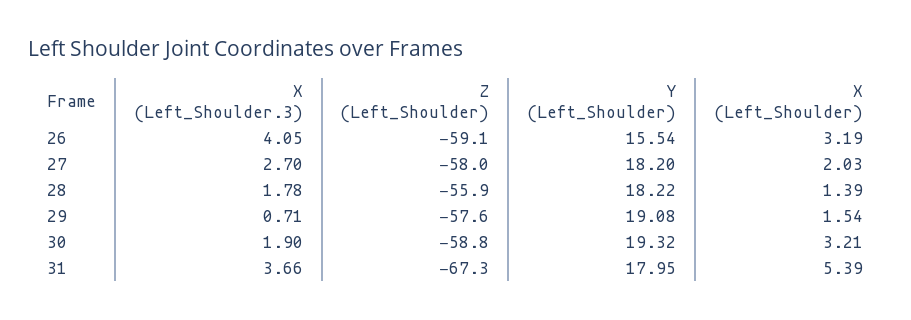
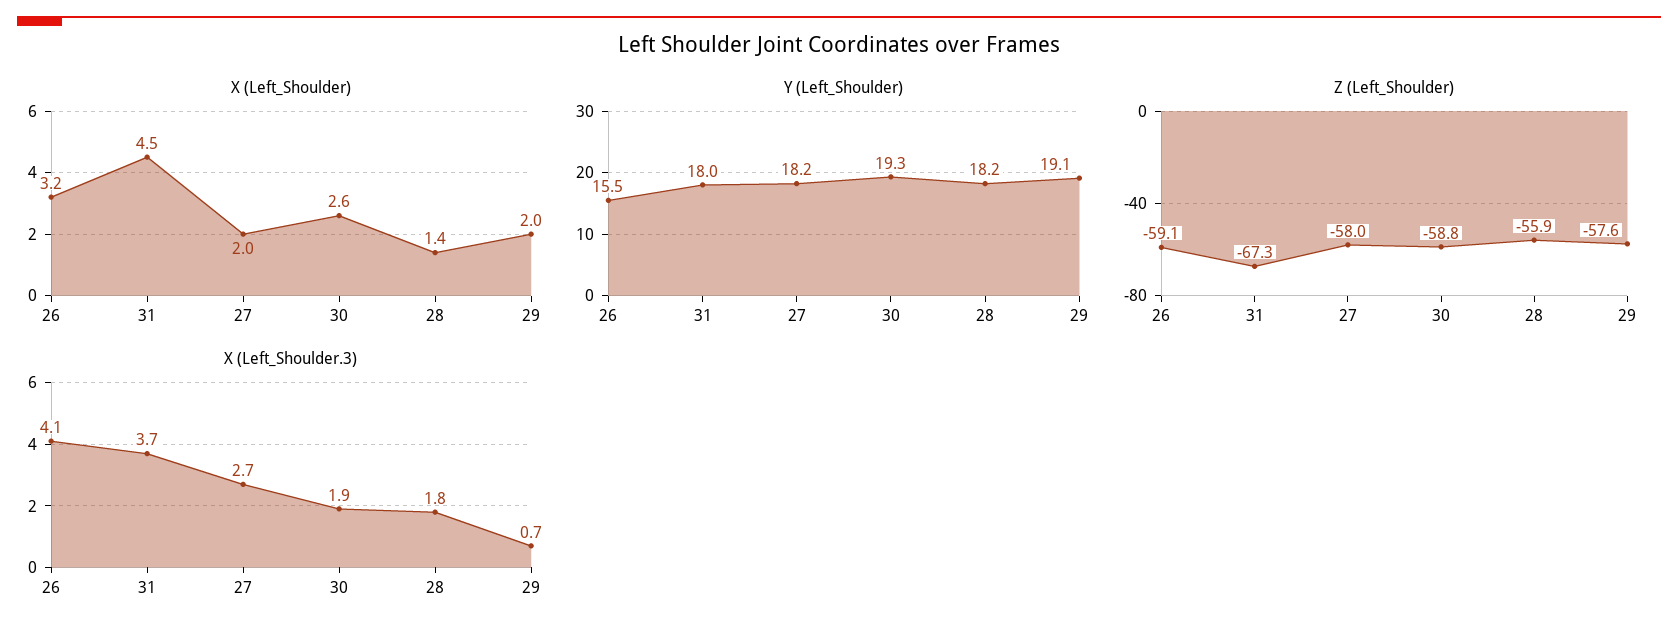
  {
    "X (Left_Shoulder.3)": {
      "26": 4.05,
      "27": 2.7,
      "28": 1.78,
      "29": 0.71,
      "30": 1.9,
      "31": 3.66
    },
    "Z (Left_Shoulder)": {
      "26": -59.1,
      "27": -58,
      "28": -55.9,
      "29": -57.6,
      "30": -58.8,
      "31": -67.3
    },
    "Y (Left_Shoulder)": {
      "26": 15.54,
      "27": 18.2,
      "28": 18.22,
      "29": 19.08,
      "30": 19.32,
      "31": 17.95
    },
    "X (Left_Shoulder)": {
      "26": 3.19,
      "27": 2.03,
      "28": 1.39,
-     "29": 1.54,
+     "29": 2,
-     "30": 3.21,
+     "30": 2.6,
-     "31": 5.39
+     "31": 4.5
    }
  }

